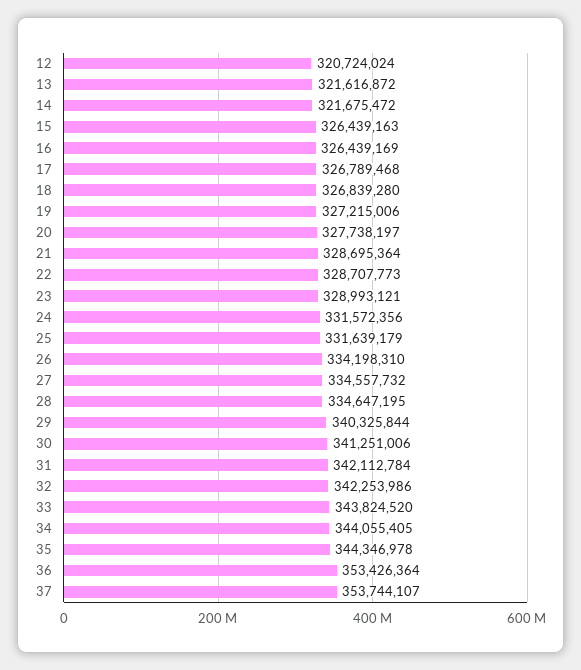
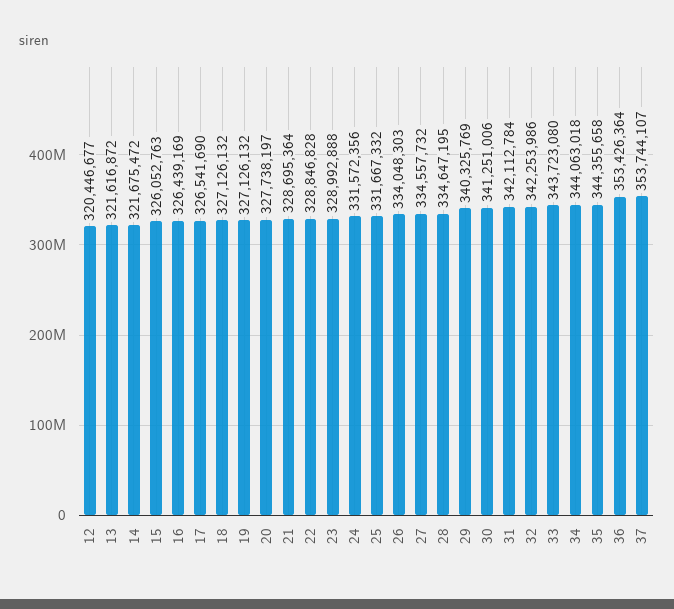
  {
-   "12": 320724024,
+   "12": 320446677,
    "13": 321616872,
    "14": 321675472,
-   "15": 326439163,
+   "15": 326052763,
    "16": 326439169,
-   "17": 326789468,
+   "17": 326541690,
-   "18": 326839280,
+   "18": 327126132,
-   "19": 327215006,
+   "19": 327126132,
    "20": 327738197,
    "21": 328695364,
-   "22": 328707773,
+   "22": 328846828,
-   "23": 328993121,
+   "23": 328992888,
    "24": 331572356,
-   "25": 331639179,
+   "25": 331667332,
-   "26": 334198310,
+   "26": 334048303,
    "27": 334557732,
    "28": 334647195,
-   "29": 340325844,
+   "29": 340325769,
    "30": 341251006,
    "31": 342112784,
    "32": 342253986,
-   "33": 343824520,
+   "33": 343723080,
-   "34": 344055405,
+   "34": 344063018,
-   "35": 344346978,
+   "35": 344355658,
    "36": 353426364,
    "37": 353744107
  }

